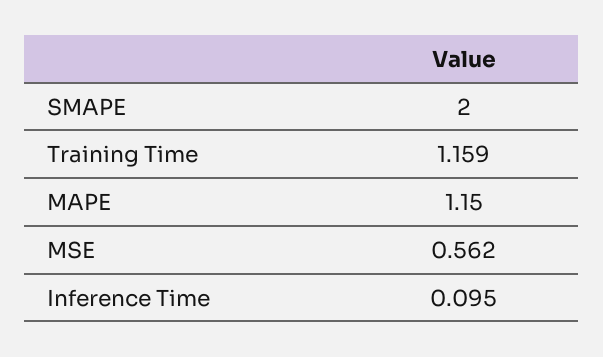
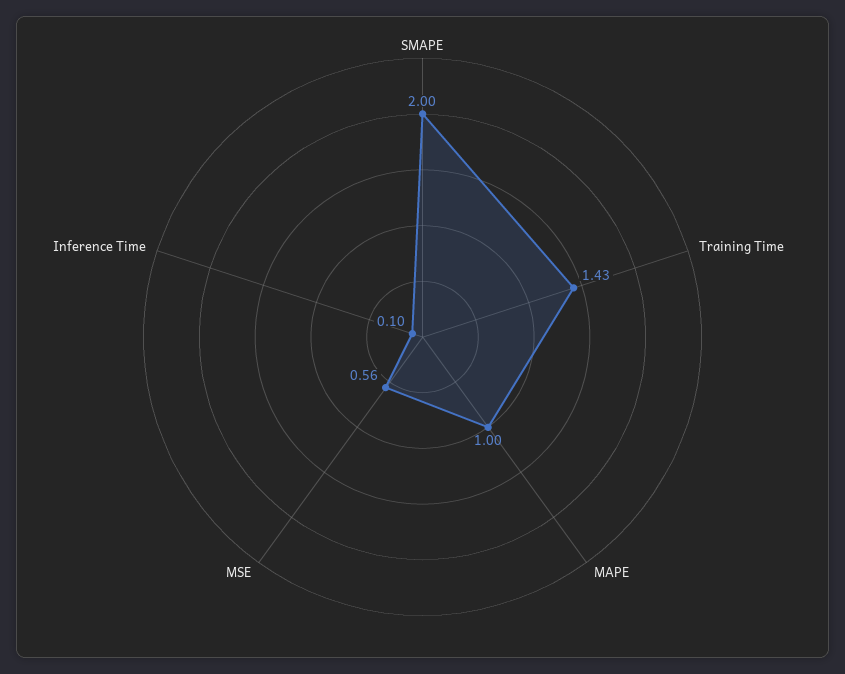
  {
    "SMAPE": 2,
-   "Training Time": 1.159,
+   "Training Time": 1.43,
-   "MAPE": 1.15,
+   "MAPE": 1,
    "MSE": 0.562,
    "Inference Time": 0.095
  }

